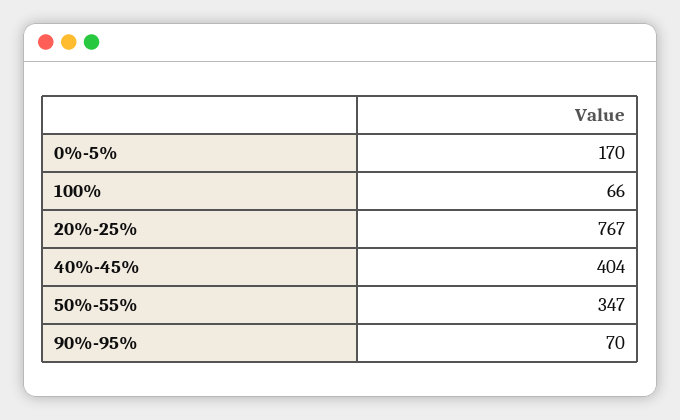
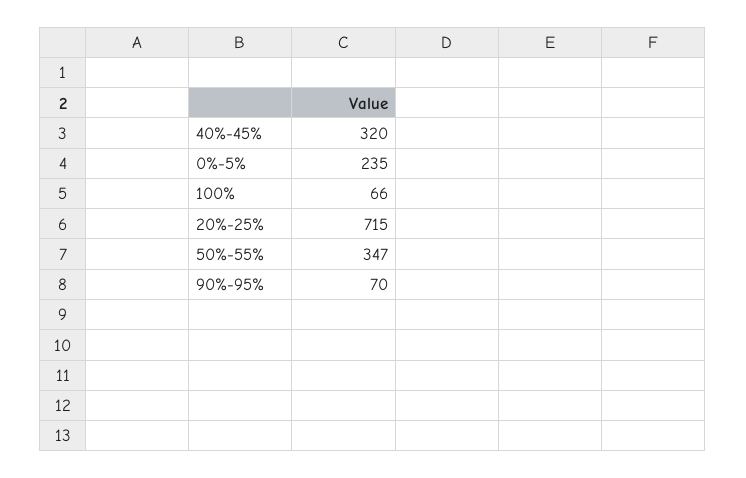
  {
-   "0%-5%": 170,
+   "0%-5%": 235,
    "100%": 66,
-   "20%-25%": 767,
+   "20%-25%": 715,
-   "40%-45%": 404,
+   "40%-45%": 320,
    "50%-55%": 347,
    "90%-95%": 70
  }

